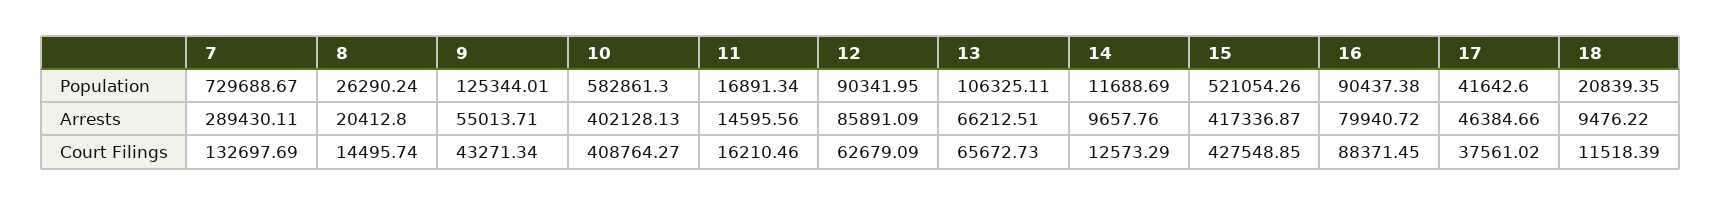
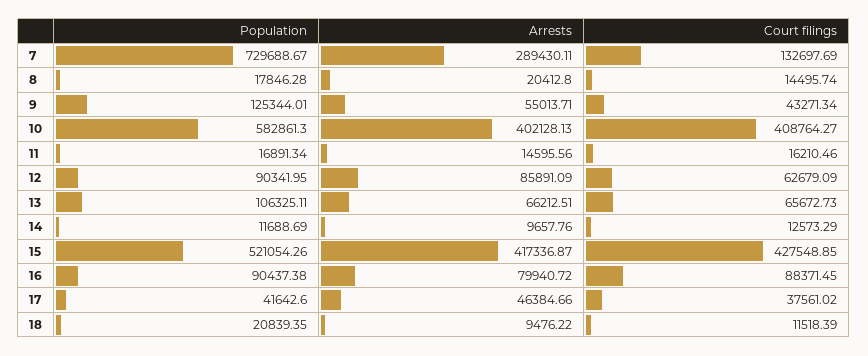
  {
    "7": {
      "Population": 729688.67,
      "Arrests": 289430.11,
      "Court Filings": 132697.69
    },
    "8": {
-     "Population": 26290.24,
+     "Population": 17846.28,
      "Arrests": 20412.8,
      "Court Filings": 14495.74
    },
    "9": {
      "Population": 125344.01,
      "Arrests": 55013.71,
      "Court Filings": 43271.34
    },
    "10": {
      "Population": 582861.3,
      "Arrests": 402128.13,
      "Court Filings": 408764.27
    },
    "11": {
      "Population": 16891.34,
      "Arrests": 14595.56,
      "Court Filings": 16210.46
    },
    "12": {
      "Population": 90341.95,
      "Arrests": 85891.09,
      "Court Filings": 62679.09
    },
    "13": {
      "Population": 106325.11,
      "Arrests": 66212.51,
      "Court Filings": 65672.73
    },
    "14": {
      "Population": 11688.69,
      "Arrests": 9657.76,
      "Court Filings": 12573.29
    },
    "15": {
      "Population": 521054.26,
      "Arrests": 417336.87,
      "Court Filings": 427548.85
    },
    "16": {
      "Population": 90437.38,
      "Arrests": 79940.72,
      "Court Filings": 88371.45
    },
    "17": {
      "Population": 41642.6,
      "Arrests": 46384.66,
      "Court Filings": 37561.02
    },
    "18": {
      "Population": 20839.35,
      "Arrests": 9476.22,
      "Court Filings": 11518.39
    }
  }

